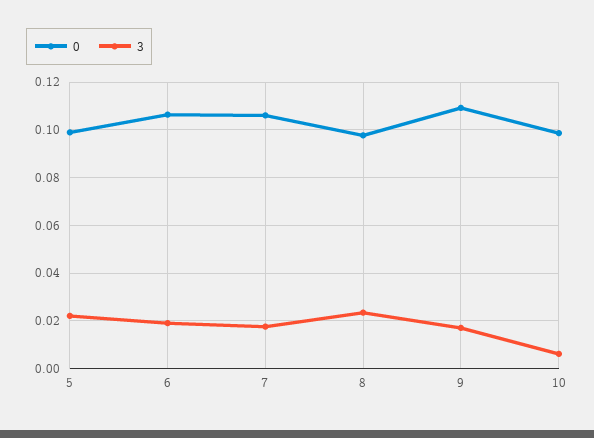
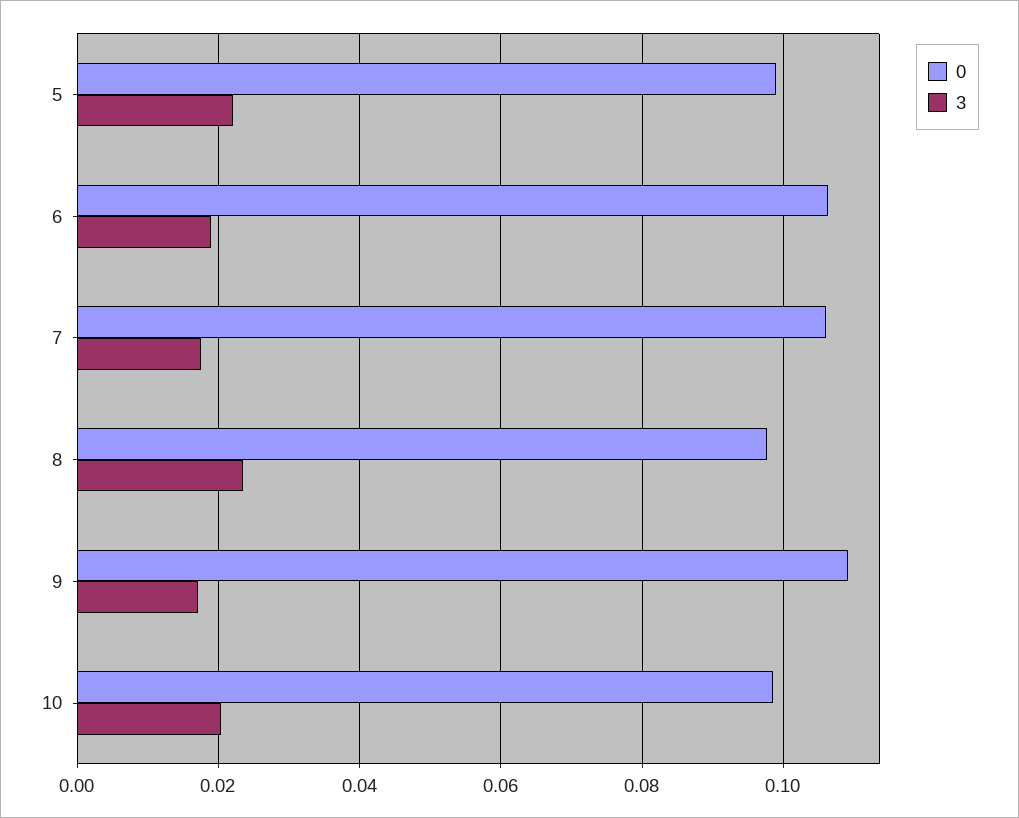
  {
    "0": {
      "5": 0.1,
      "6": 0.106,
      "7": 0.106,
      "8": 0.098,
      "9": 0.11,
      "10": 0.098
    },
    "3": {
      "5": 0.022,
      "6": 0.02,
      "7": 0.018,
      "8": 0.024,
      "9": 0.018,
-     "10": 0.005
+     "10": 0.02
    }
  }

